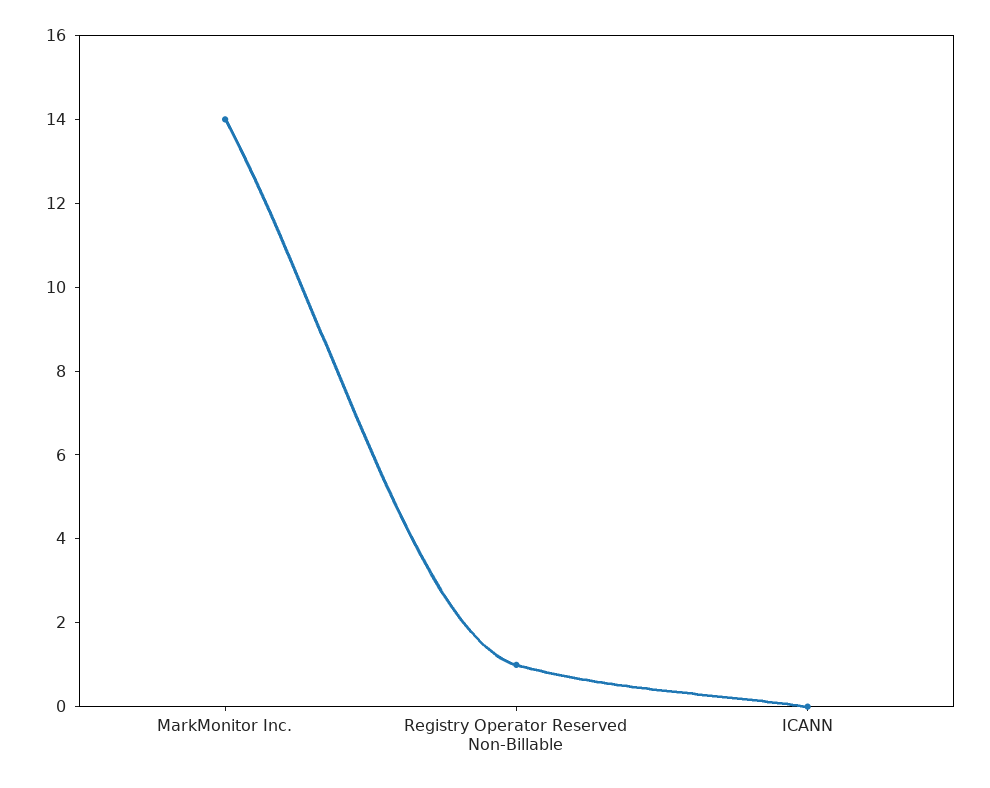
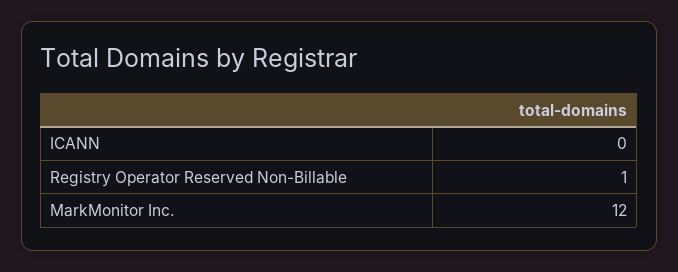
  {
-   "MarkMonitor Inc.": 14,
+   "MarkMonitor Inc.": 12,
    "Registry Operator Reserved Non-Billable": 1,
    "ICANN": 0
  }

